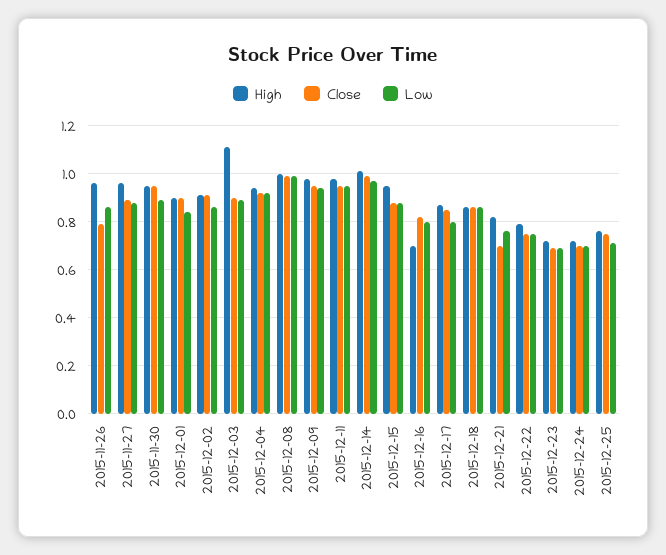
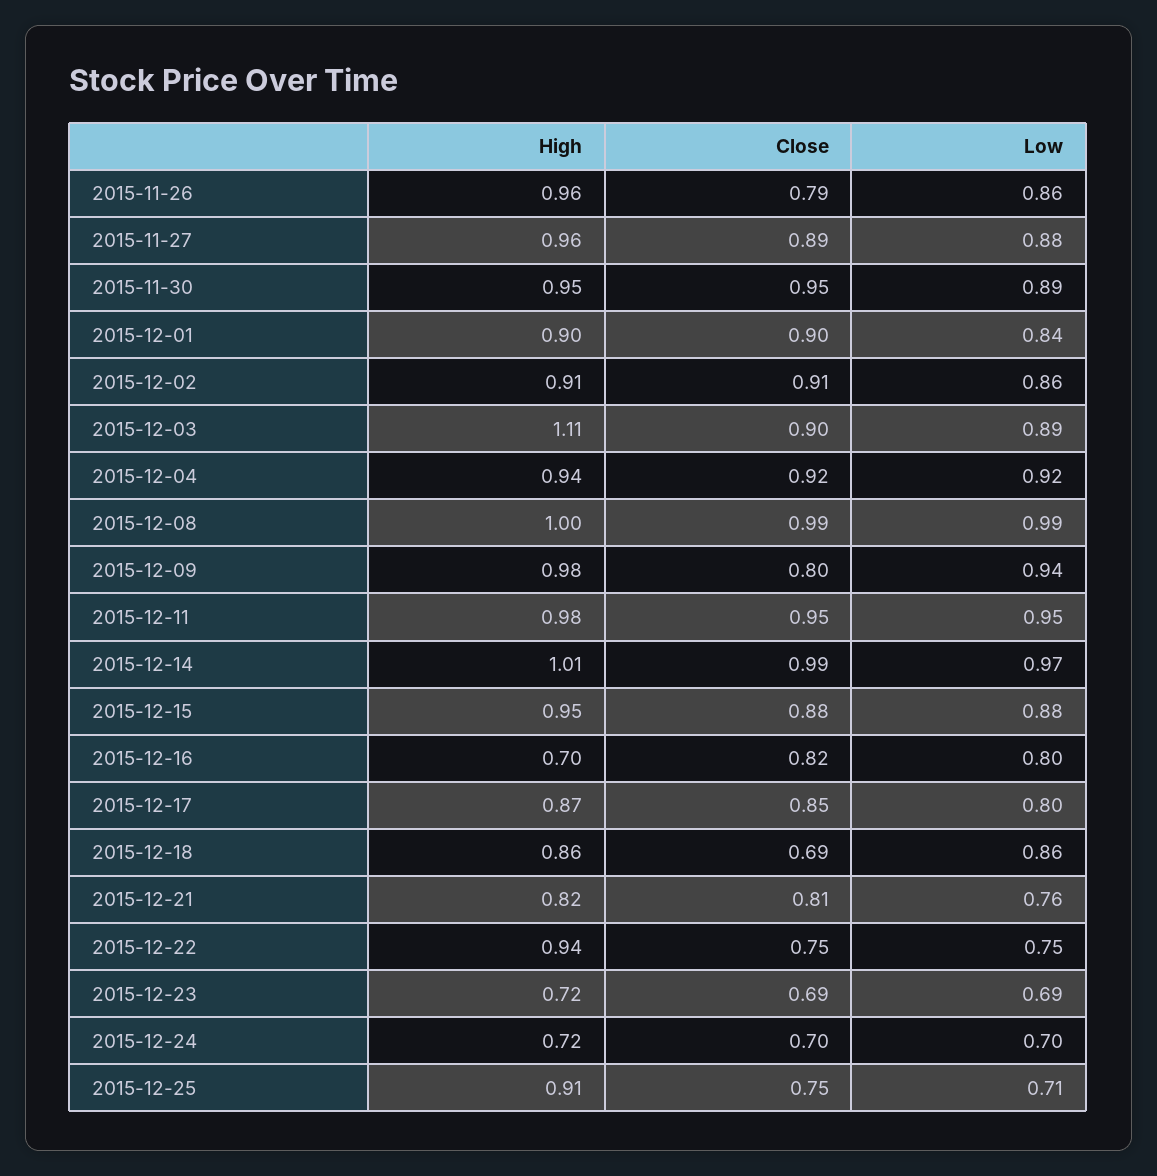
  {
    "High": {
      "2015-11-26": 0.96,
      "2015-11-27": 0.96,
      "2015-11-30": 0.95,
      "2015-12-01": 0.9,
      "2015-12-02": 0.91,
      "2015-12-03": 1.11,
      "2015-12-04": 0.94,
      "2015-12-08": 1,
      "2015-12-09": 0.98,
      "2015-12-11": 0.98,
      "2015-12-14": 1.01,
      "2015-12-15": 0.95,
      "2015-12-16": 0.7,
      "2015-12-17": 0.87,
      "2015-12-18": 0.86,
      "2015-12-21": 0.82,
-     "2015-12-22": 0.8,
+     "2015-12-22": 0.94,
      "2015-12-23": 0.72,
      "2015-12-24": 0.72,
-     "2015-12-25": 0.75
+     "2015-12-25": 0.91
    },
    "Close": {
      "2015-11-26": 0.79,
      "2015-11-27": 0.89,
      "2015-11-30": 0.95,
      "2015-12-01": 0.9,
      "2015-12-02": 0.91,
      "2015-12-03": 0.9,
      "2015-12-04": 0.92,
      "2015-12-08": 0.99,
-     "2015-12-09": 0.95,
+     "2015-12-09": 0.8,
      "2015-12-11": 0.95,
      "2015-12-14": 0.99,
      "2015-12-15": 0.88,
      "2015-12-16": 0.82,
      "2015-12-17": 0.85,
-     "2015-12-18": 0.85,
+     "2015-12-18": 0.69,
-     "2015-12-21": 0.7,
+     "2015-12-21": 0.81,
      "2015-12-22": 0.75,
      "2015-12-23": 0.69,
      "2015-12-24": 0.7,
      "2015-12-25": 0.75
    },
    "Low": {
      "2015-11-26": 0.86,
      "2015-11-27": 0.88,
      "2015-11-30": 0.89,
      "2015-12-01": 0.84,
      "2015-12-02": 0.86,
      "2015-12-03": 0.89,
      "2015-12-04": 0.92,
      "2015-12-08": 0.99,
      "2015-12-09": 0.94,
      "2015-12-11": 0.95,
      "2015-12-14": 0.97,
      "2015-12-15": 0.88,
      "2015-12-16": 0.8,
      "2015-12-17": 0.8,
      "2015-12-18": 0.86,
      "2015-12-21": 0.76,
      "2015-12-22": 0.75,
      "2015-12-23": 0.69,
      "2015-12-24": 0.7,
      "2015-12-25": 0.71
    }
  }

